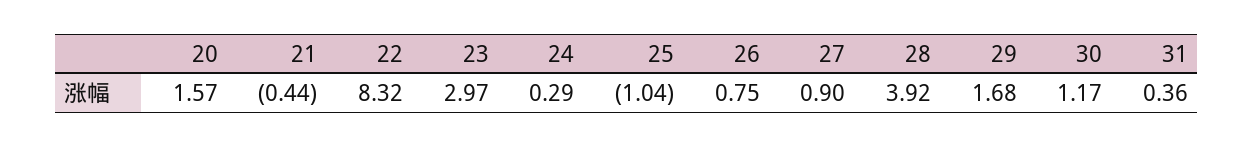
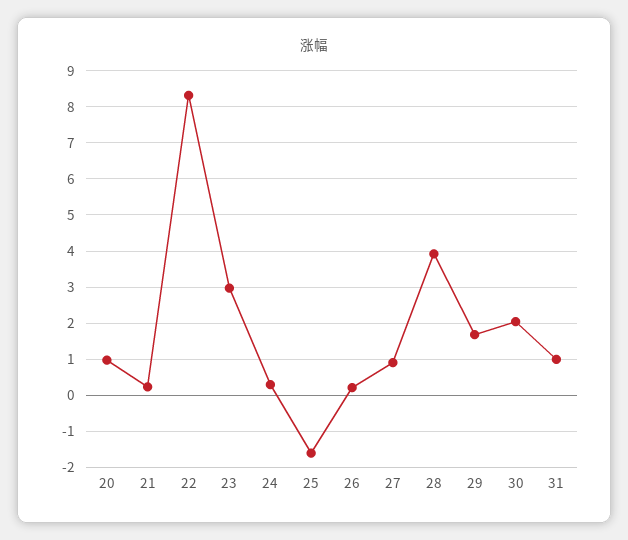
  {
-   "20": 1.57,
+   "20": 1,
-   "21": -0.44,
+   "21": 0.2,
    "22": 8.32,
    "23": 2.97,
    "24": 0.29,
-   "25": -1.04,
+   "25": -1.6,
-   "26": 0.75,
+   "26": 0.2,
    "27": 0.9,
    "28": 3.92,
    "29": 1.68,
-   "30": 1.17,
+   "30": 2,
-   "31": 0.36
+   "31": 1
  }

